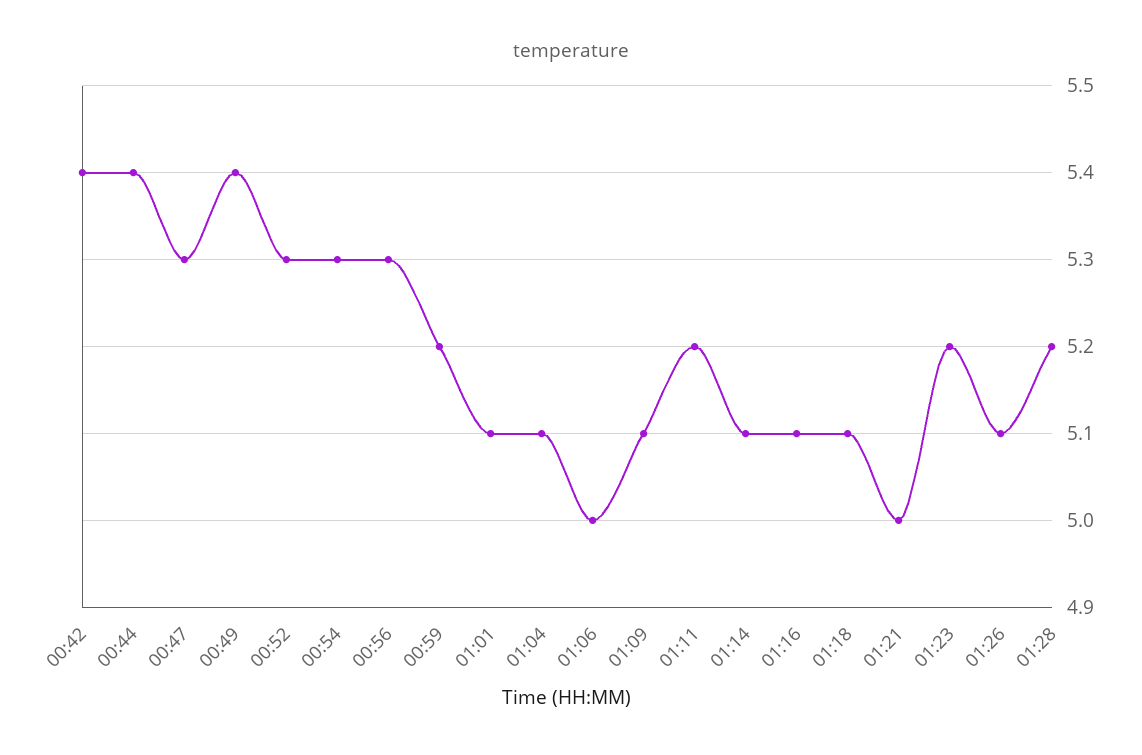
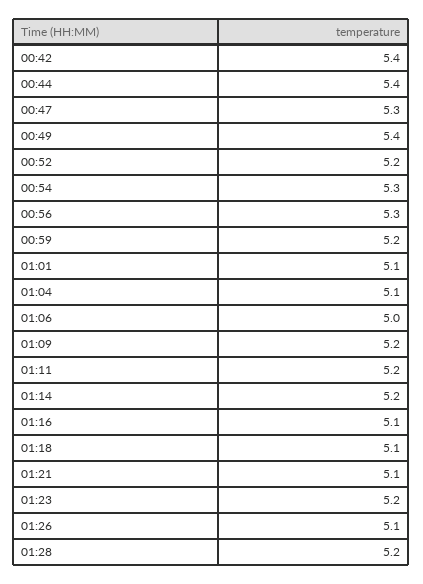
  {
    "00:42": 5.4,
    "00:44": 5.4,
    "00:47": 5.3,
    "00:49": 5.4,
-   "00:52": 5.3,
+   "00:52": 5.2,
    "00:54": 5.3,
    "00:56": 5.3,
    "00:59": 5.2,
    "01:01": 5.1,
    "01:04": 5.1,
    "01:06": 5,
-   "01:09": 5.1,
+   "01:09": 5.2,
    "01:11": 5.2,
-   "01:14": 5.1,
+   "01:14": 5.2,
    "01:16": 5.1,
    "01:18": 5.1,
-   "01:21": 5,
+   "01:21": 5.1,
    "01:23": 5.2,
    "01:26": 5.1,
    "01:28": 5.2
  }

